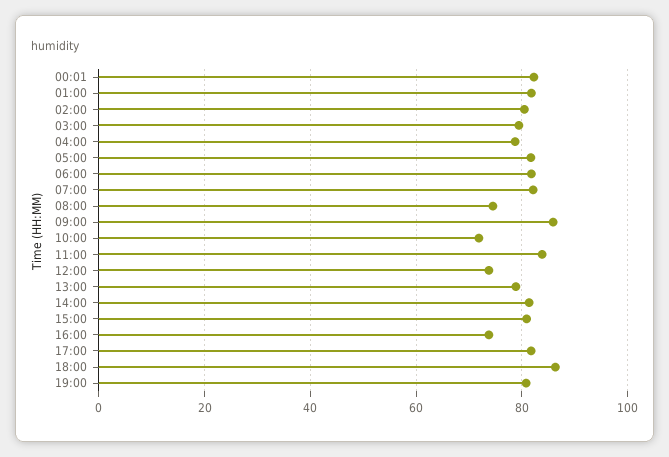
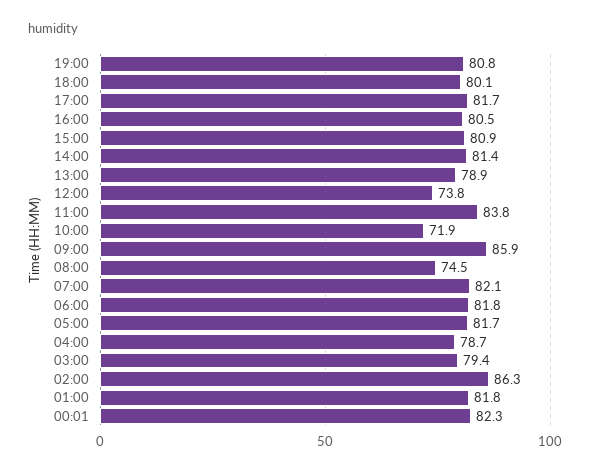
  {
    "00:01": 82.3,
    "01:00": 81.8,
-   "02:00": 80,
+   "02:00": 86.3,
    "03:00": 79.4,
    "04:00": 78.7,
    "05:00": 81.7,
    "06:00": 81.8,
    "07:00": 82.1,
    "08:00": 74.5,
    "09:00": 85.9,
    "10:00": 71.9,
    "11:00": 83.8,
    "12:00": 73.8,
    "13:00": 78.9,
    "14:00": 81.4,
    "15:00": 80.9,
-   "16:00": 74,
+   "16:00": 80.5,
    "17:00": 81.7,
-   "18:00": 86,
+   "18:00": 80.1,
    "19:00": 80.8
  }

